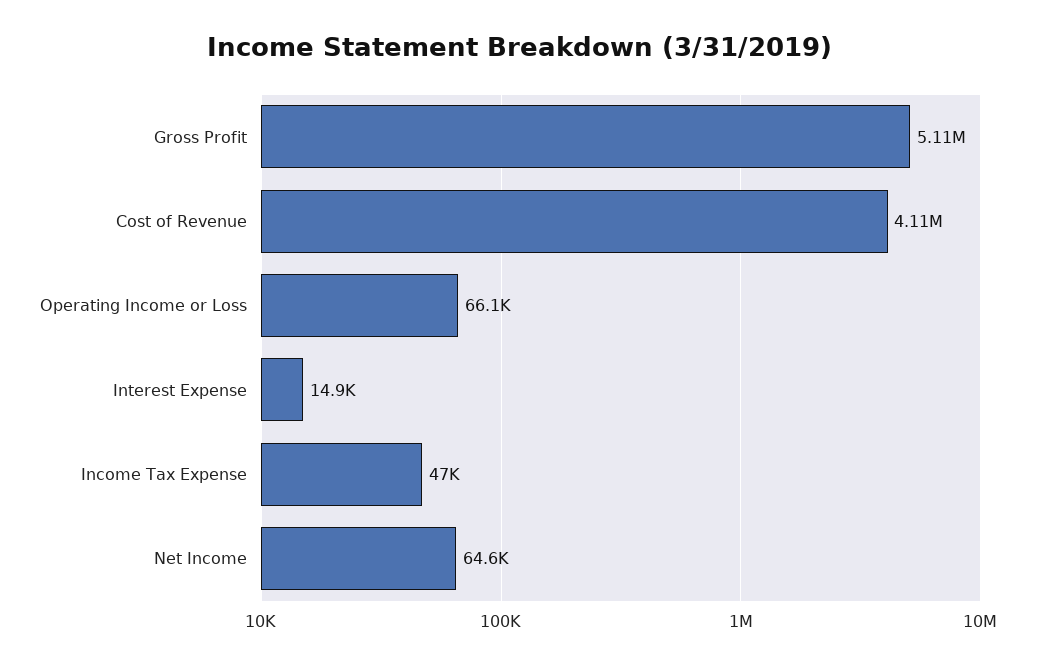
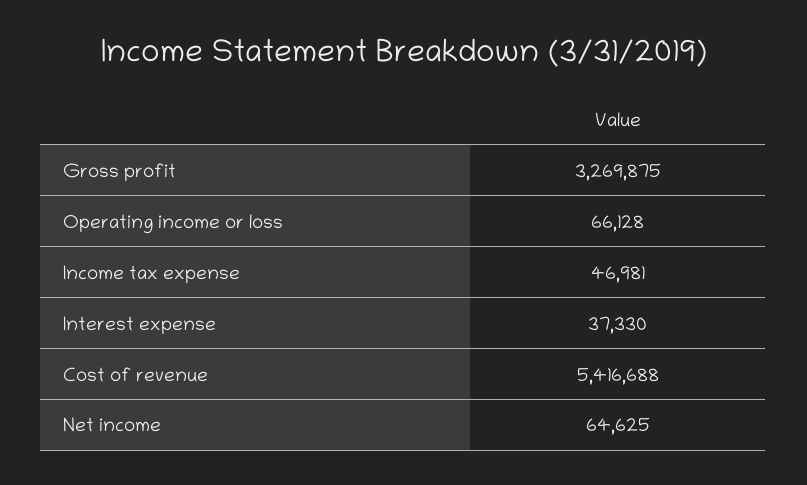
  {
-   "Gross Profit": 5110000,
+   "Gross Profit": 3269875,
-   "Cost of Revenue": 4110000,
+   "Cost of Revenue": 5416688,
    "Operating Income or Loss": 66128,
-   "Interest Expense": 14900,
+   "Interest Expense": 37330,
    "Income Tax Expense": 46981,
    "Net Income": 64625
  }

